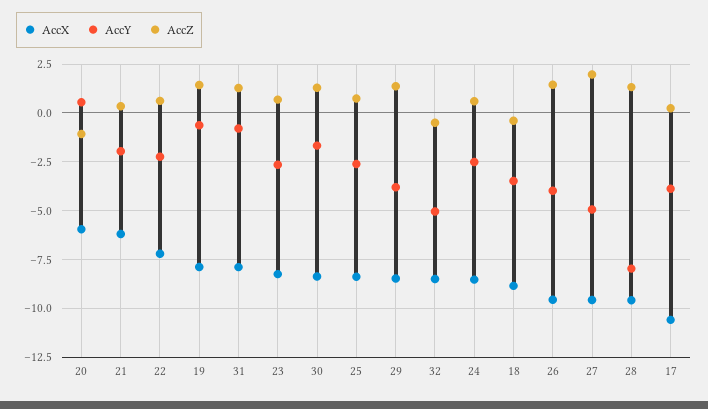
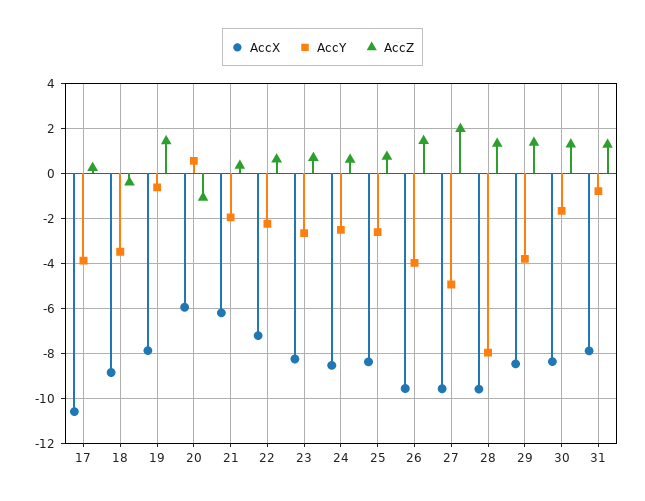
  {
    "AccX": {
      "20": -6,
      "21": -6,
      "22": -7,
      "19": -8,
      "31": -8,
      "23": -8.5,
      "30": -8.5,
      "25": -8.5,
      "29": -8.5,
-     "32": -8.5,
      "24": -8.5,
      "18": -9,
      "26": -9.5,
      "27": -9.5,
      "28": -9.5,
      "17": -10.5
    },
    "AccY": {
      "20": 0.5,
      "21": -2,
      "22": -2,
      "19": -0.5,
      "31": -1,
      "23": -2.5,
      "30": -1.5,
      "25": -2.5,
      "29": -4,
-     "32": -5,
      "24": -2.5,
      "18": -3.5,
      "26": -4,
      "27": -5,
      "28": -8,
      "17": -4
    },
    "AccZ": {
      "20": -1,
      "21": 0.5,
      "22": 0.5,
      "19": 1.5,
      "31": 1.5,
      "23": 0.5,
      "30": 1.5,
      "25": 0.5,
      "29": 1.5,
-     "32": -0.5,
      "24": 0.5,
      "18": -0.5,
      "26": 1.5,
      "27": 2,
      "28": 1.5,
      "17": 0
    }
  }

